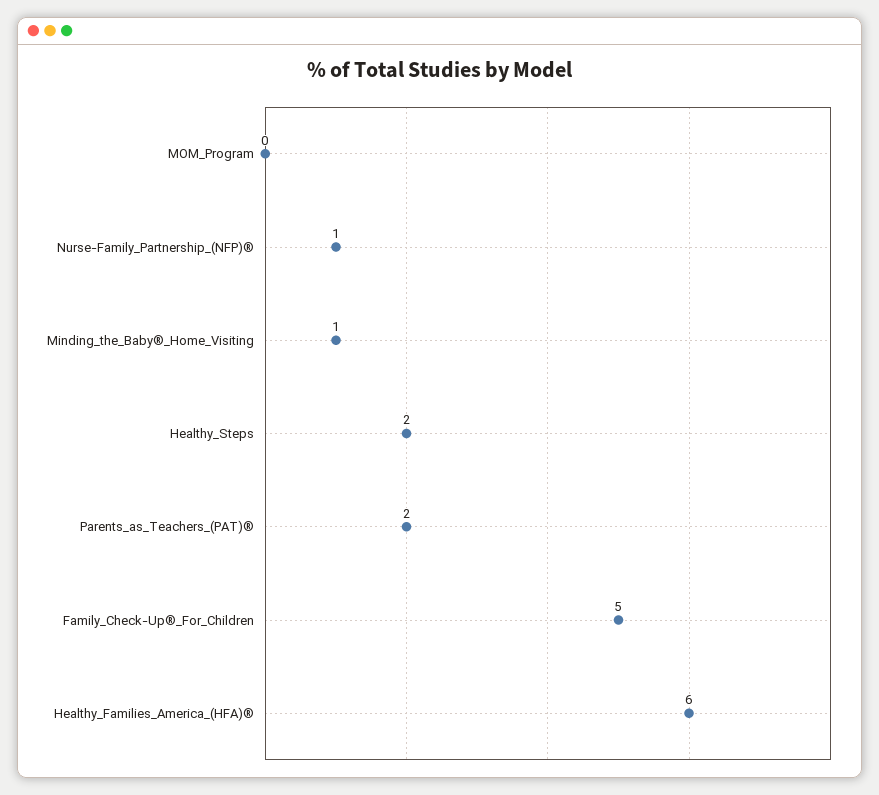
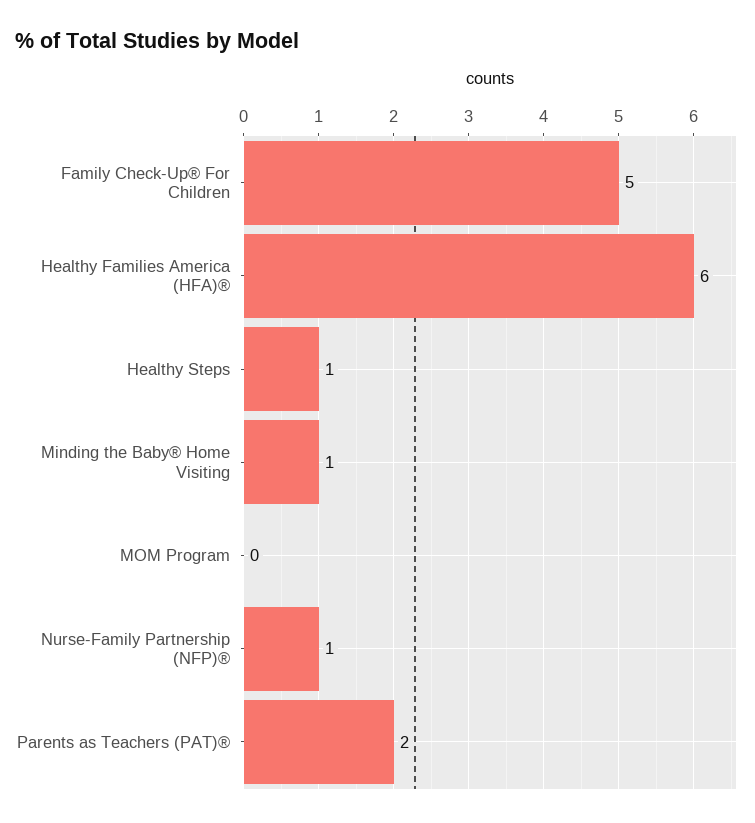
  {
    "MOM_Program": 0,
    "Nurse-Family_Partnership_(NFP)®": 1,
    "Minding_the_Baby®_Home_Visiting": 1,
-   "Healthy_Steps": 2,
+   "Healthy_Steps": 1,
    "Parents_as_Teachers_(PAT)®": 2,
    "Family_Check-Up®_For_Children": 5,
    "Healthy_Families_America_(HFA)®": 6
  }

